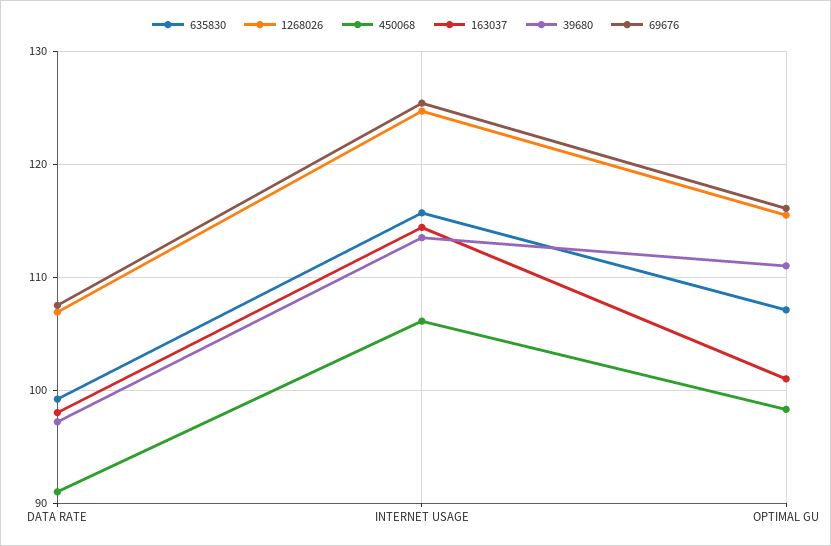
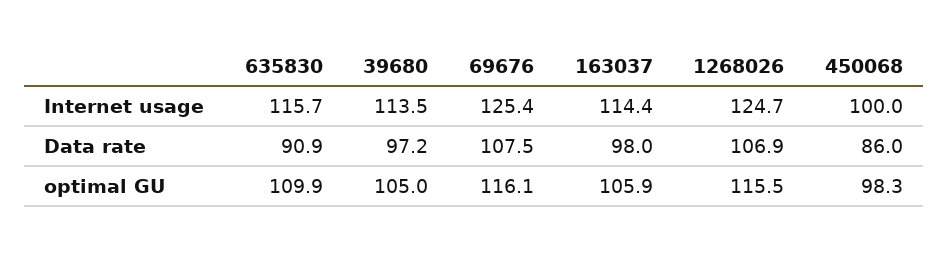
  {
    "635830": {
-     "DATA RATE": 99,
+     "DATA RATE": 90.9,
      "INTERNET USAGE": 115.7,
-     "OPTIMAL GU": 107
+     "OPTIMAL GU": 109.9
    },
    "1268026": {
      "DATA RATE": 106.9,
      "INTERNET USAGE": 124.7,
      "OPTIMAL GU": 115.5
    },
    "450068": {
-     "DATA RATE": 91,
+     "DATA RATE": 86,
-     "INTERNET USAGE": 106,
+     "INTERNET USAGE": 100,
      "OPTIMAL GU": 98.3
    },
    "163037": {
      "DATA RATE": 98,
      "INTERNET USAGE": 114.4,
-     "OPTIMAL GU": 101
+     "OPTIMAL GU": 105.9
    },
    "39680": {
      "DATA RATE": 97.2,
      "INTERNET USAGE": 113.5,
-     "OPTIMAL GU": 111
+     "OPTIMAL GU": 105
    },
    "69676": {
      "DATA RATE": 107.5,
      "INTERNET USAGE": 125.4,
      "OPTIMAL GU": 116.1
    }
  }

